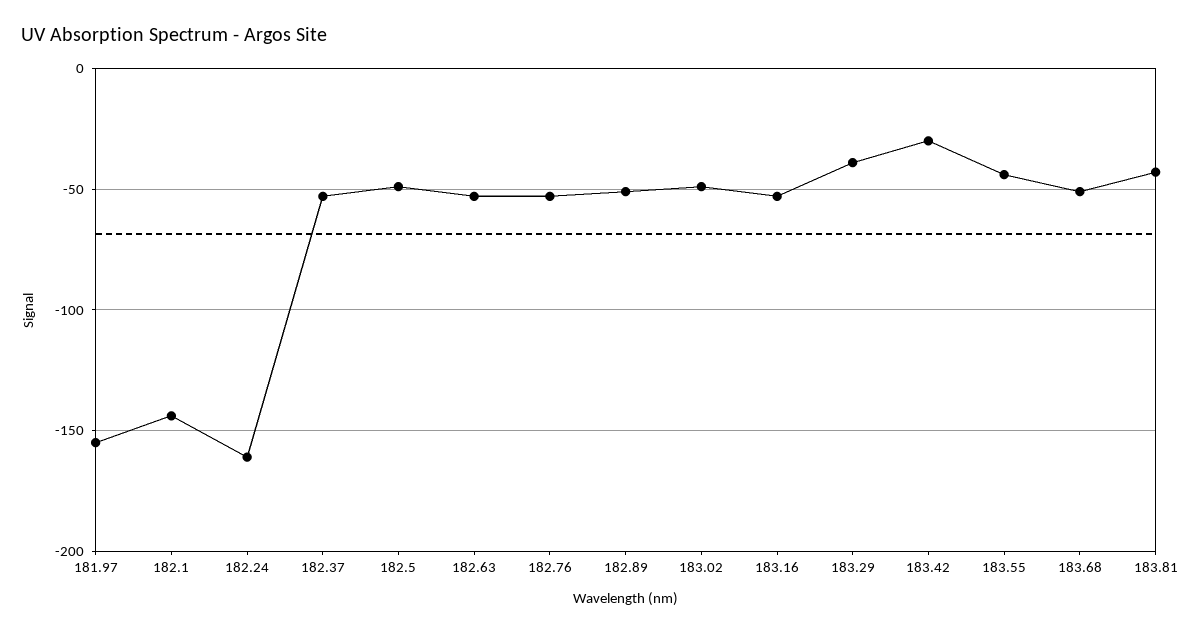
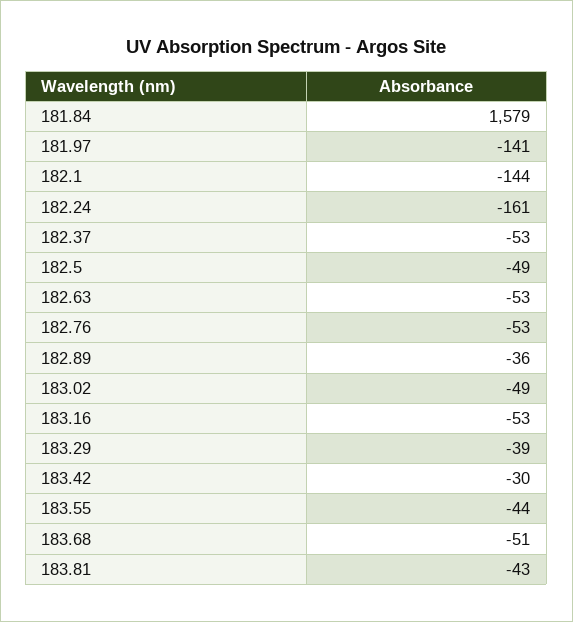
  {
-   "181.97": -155,
+   "181.97": -141,
    "182.1": -144,
    "182.24": -161,
    "182.37": -53,
    "182.5": -49,
    "182.63": -53,
    "182.76": -53,
-   "182.89": -50,
+   "182.89": -36,
    "183.02": -49,
    "183.16": -53,
    "183.29": -39,
    "183.42": -30,
    "183.55": -44,
    "183.68": -51,
-   "183.81": -43
+   "183.81": -43,
+   "181.84": 1579
  }

